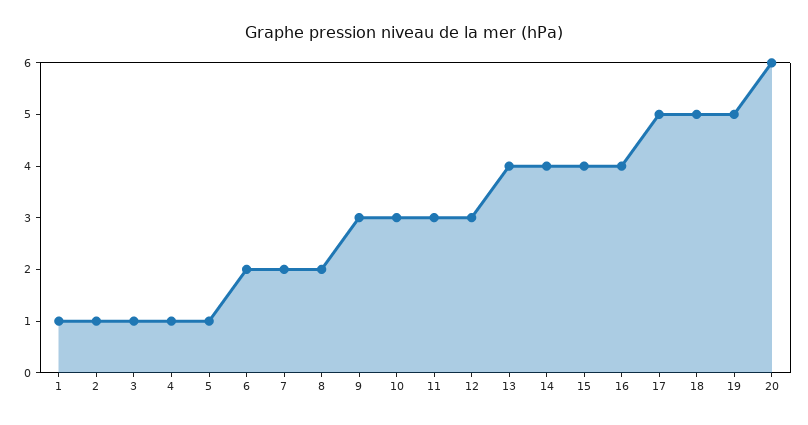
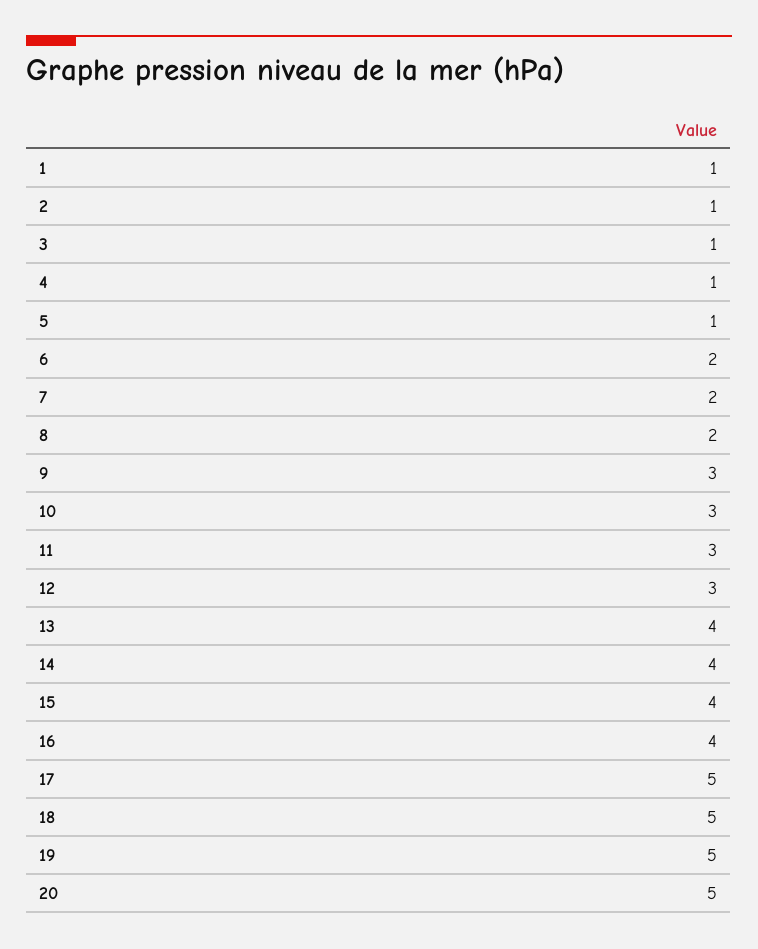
  {
    "1": 1,
    "2": 1,
    "3": 1,
    "4": 1,
    "5": 1,
    "6": 2,
    "7": 2,
    "8": 2,
    "9": 3,
    "10": 3,
    "11": 3,
    "12": 3,
    "13": 4,
    "14": 4,
    "15": 4,
    "16": 4,
    "17": 5,
    "18": 5,
    "19": 5,
-   "20": 6
+   "20": 5
  }

